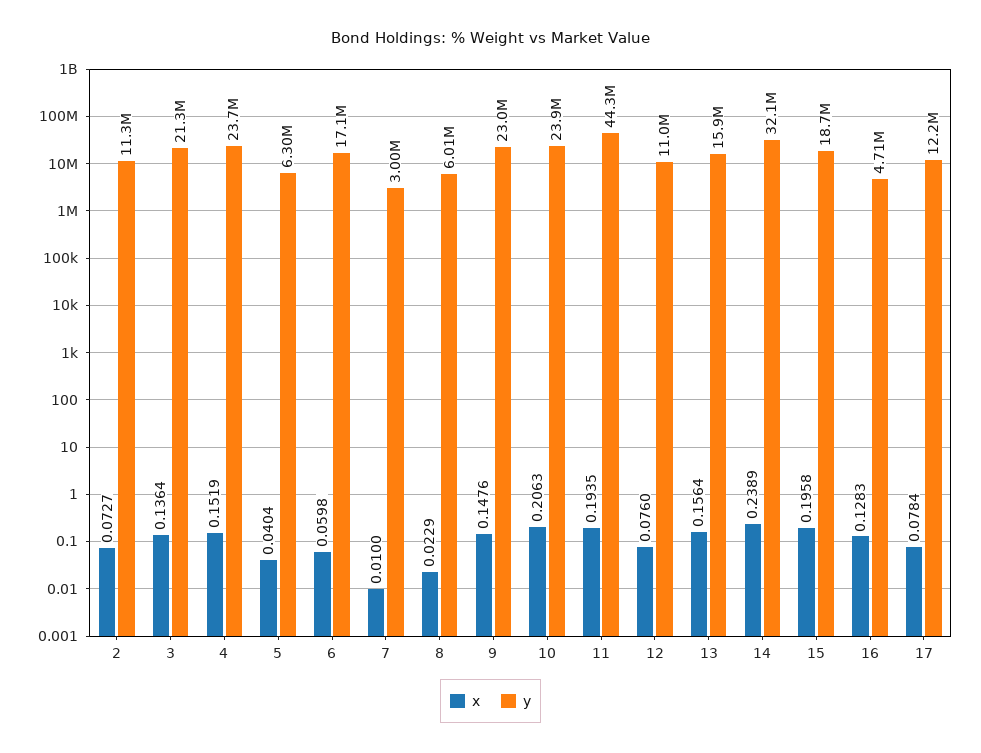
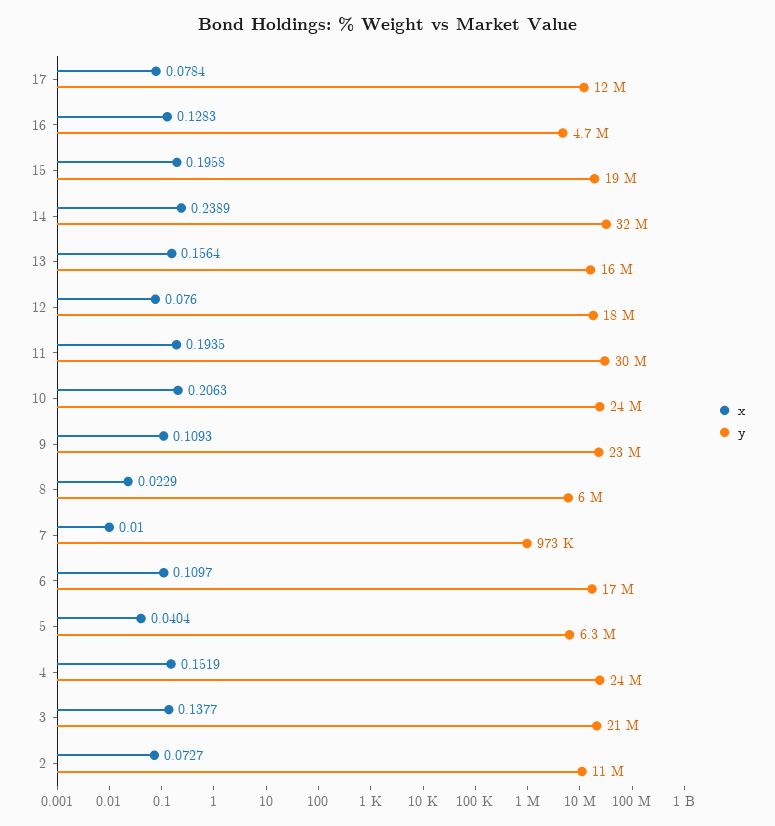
  {
    "x": {
      "2": 0.0727,
-     "3": 0.1364,
+     "3": 0.1377,
      "4": 0.1519,
      "5": 0.0404,
-     "6": 0.0598,
+     "6": 0.1097,
      "7": 0.01,
      "8": 0.0229,
-     "9": 0.1476,
+     "9": 0.1093,
      "10": 0.2063,
      "11": 0.1935,
      "12": 0.076,
      "13": 0.1564,
      "14": 0.2389,
      "15": 0.1958,
      "16": 0.1283,
      "17": 0.0784
    },
    "y": {
      "2": 11300000,
      "3": 21300000,
      "4": 23700000,
      "5": 6300000,
      "6": 17100000,
-     "7": 3000000,
+     "7": 973000,
      "8": 6010000,
      "9": 23000000,
      "10": 23900000,
-     "11": 44300000,
+     "11": 30000000,
-     "12": 11000000,
+     "12": 18000000,
      "13": 15900000,
      "14": 32100000,
      "15": 18700000,
      "16": 4710000,
      "17": 12200000
    }
  }

